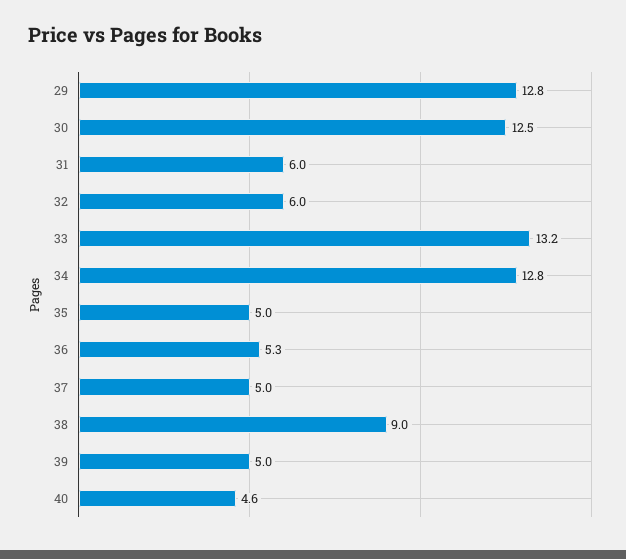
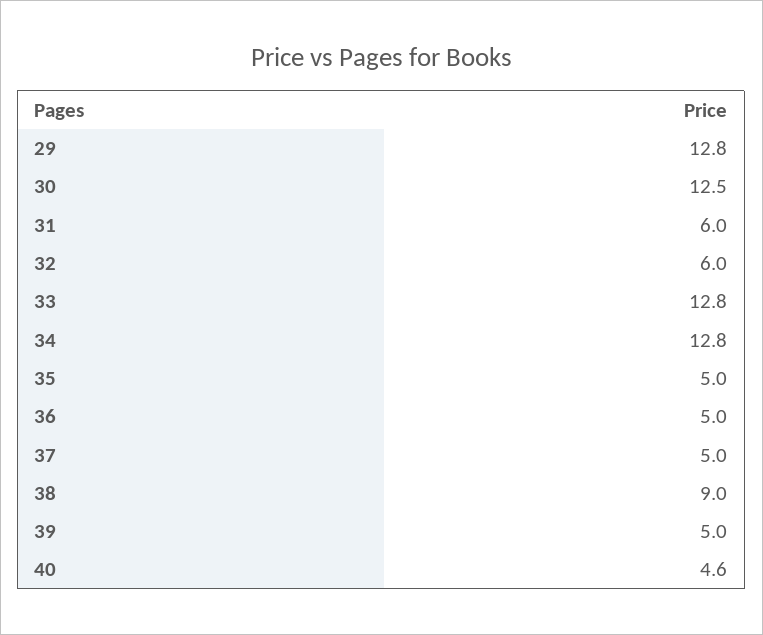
  {
    "29": 12.8,
    "30": 12.5,
    "31": 6,
    "32": 6,
-   "33": 13.2,
+   "33": 12.8,
    "34": 12.8,
    "35": 5,
-   "36": 5.3,
+   "36": 5,
    "37": 5,
    "38": 9,
    "39": 5,
    "40": 4.6
  }

